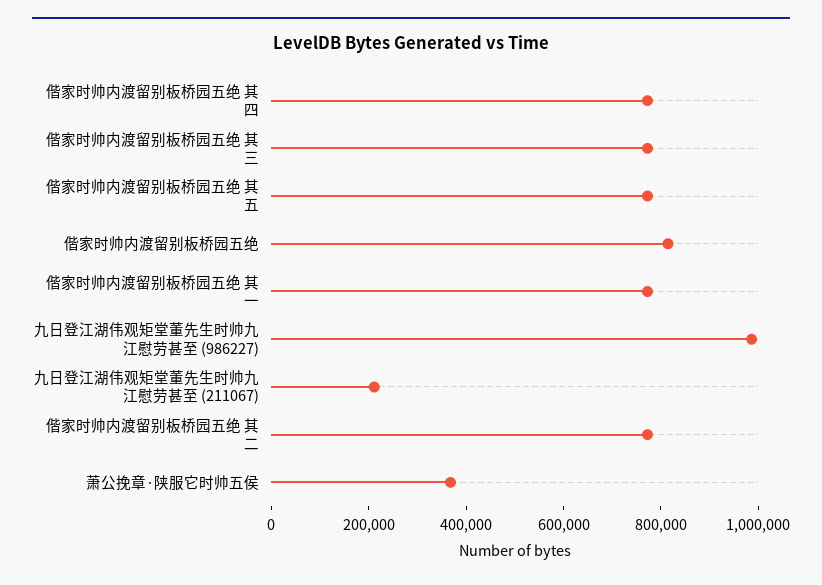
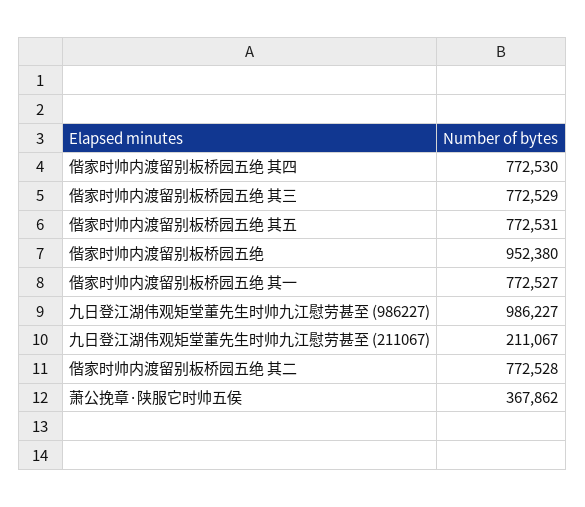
  {
    "偕家时帅内渡留别板桥园五绝 其四": 772530,
    "偕家时帅内渡留别板桥园五绝 其三": 772529,
    "偕家时帅内渡留别板桥园五绝 其五": 772531,
-   "偕家时帅内渡留别板桥园五绝": 800000,
+   "偕家时帅内渡留别板桥园五绝": 952380,
    "偕家时帅内渡留别板桥园五绝 其一": 772527,
    "九日登江湖伟观矩堂董先生时帅九江慰劳甚至 (986227)": 986227,
    "九日登江湖伟观矩堂董先生时帅九江慰劳甚至 (211067)": 211067,
    "偕家时帅内渡留别板桥园五绝 其二": 772528,
    "萧公挽章·陕服它时帅五侯": 367862
  }

